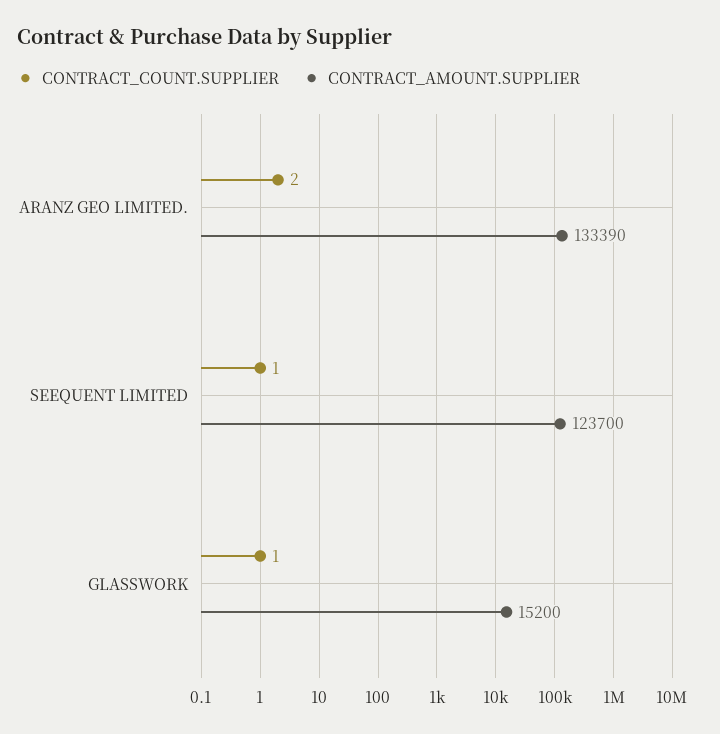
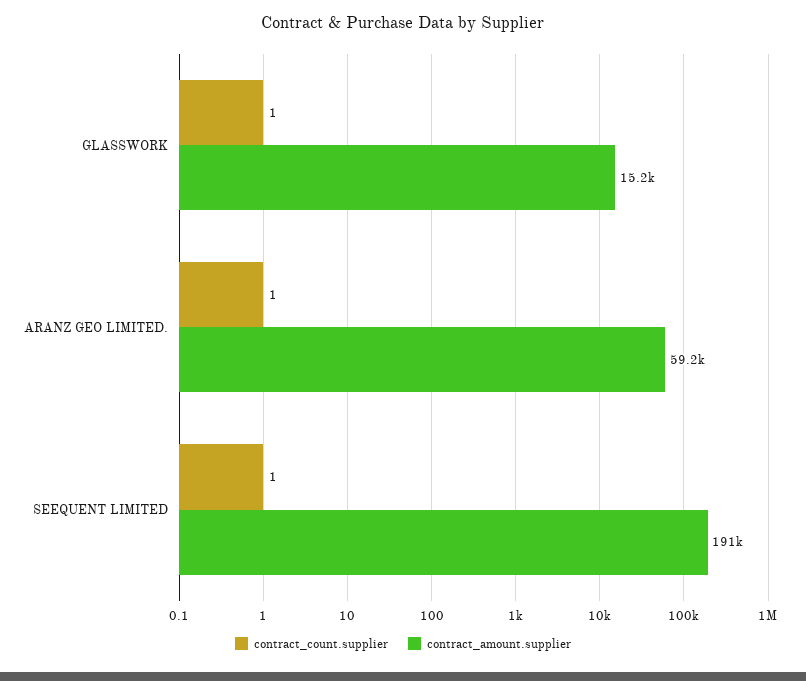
  {
    "CONTRACT_COUNT.SUPPLIER": {
-     "ARANZ GEO LIMITED.": 2,
+     "ARANZ GEO LIMITED.": 1,
      "SEEQUENT LIMITED": 1,
      "GLASSWORK": 1
    },
    "CONTRACT_AMOUNT.SUPPLIER": {
-     "ARANZ GEO LIMITED.": 133390,
+     "ARANZ GEO LIMITED.": 59200,
-     "SEEQUENT LIMITED": 123700,
+     "SEEQUENT LIMITED": 191000,
      "GLASSWORK": 15200
    }
  }

